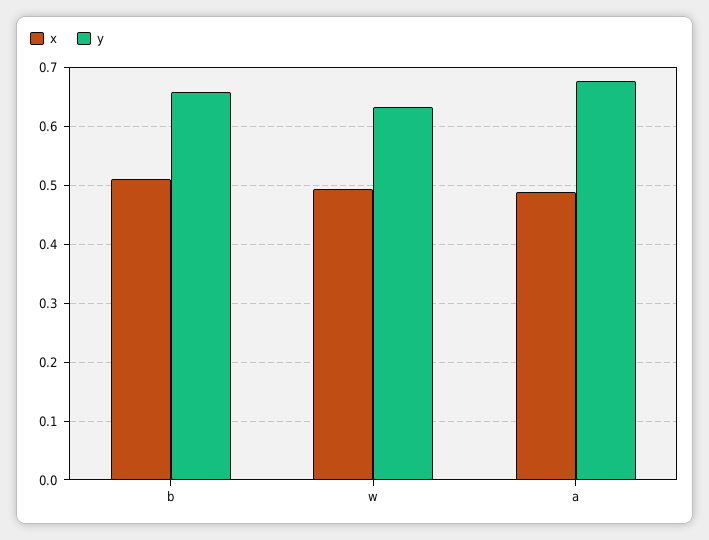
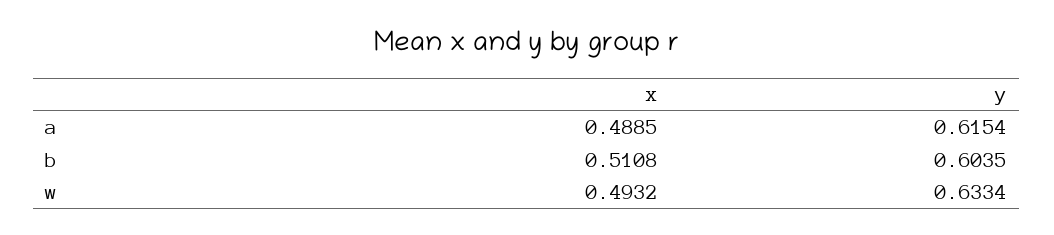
  {
    "x": {
      "b": 0.5108,
      "w": 0.4932,
      "a": 0.4885
    },
    "y": {
-     "b": 0.66,
+     "b": 0.6035,
      "w": 0.6334,
-     "a": 0.68
+     "a": 0.6154
    }
  }

